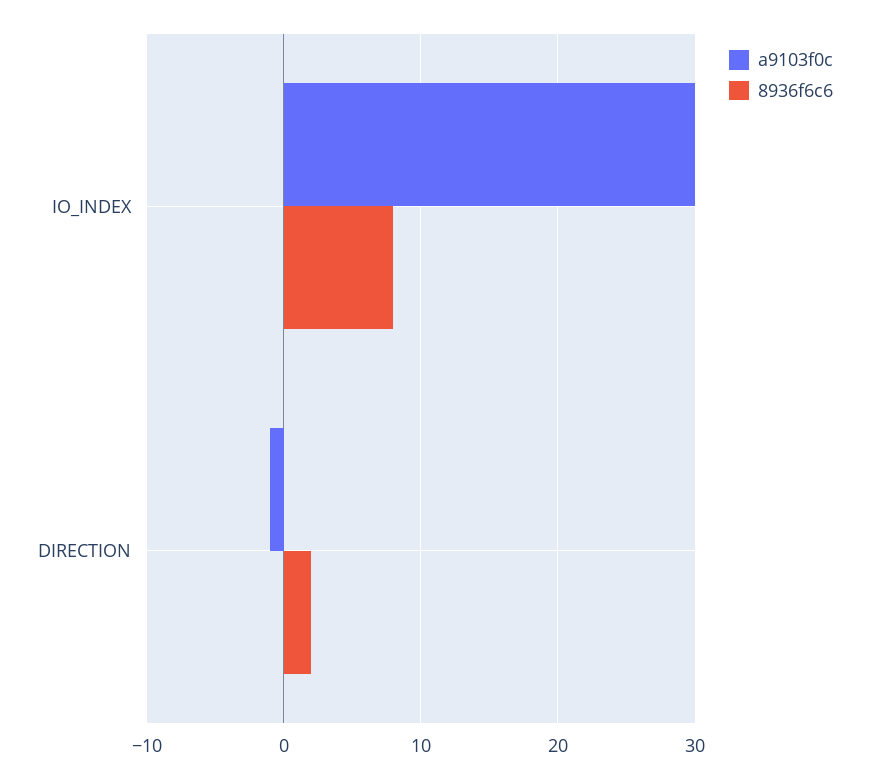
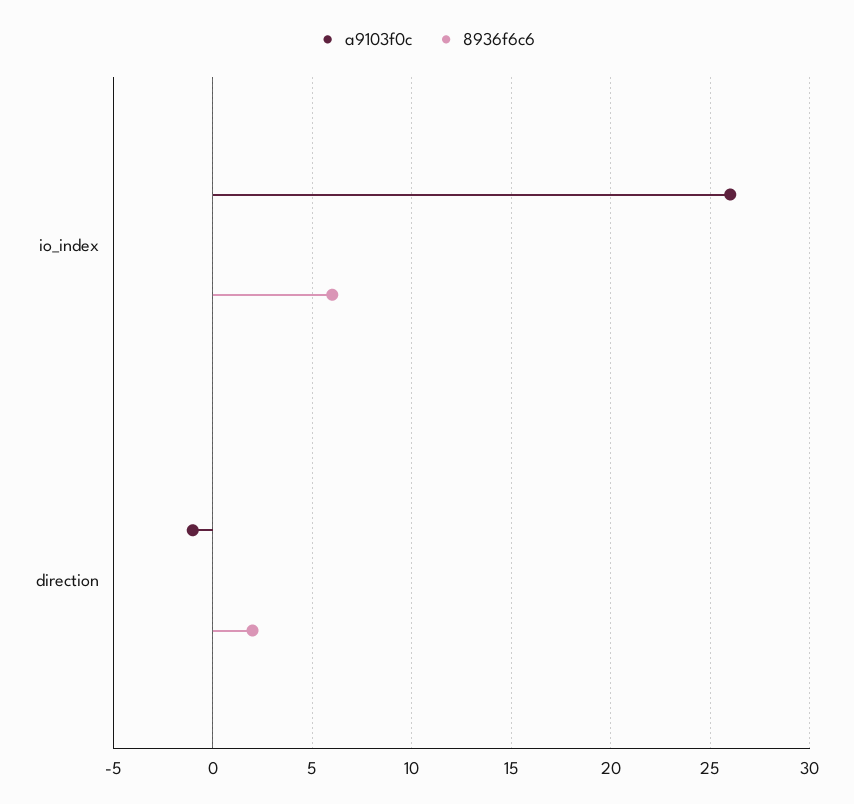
  {
    "a9103f0c": {
-     "IO_INDEX": 30,
+     "IO_INDEX": 26,
      "DIRECTION": -1
    },
    "8936f6c6": {
-     "IO_INDEX": 8,
+     "IO_INDEX": 6,
      "DIRECTION": 2
    }
  }

